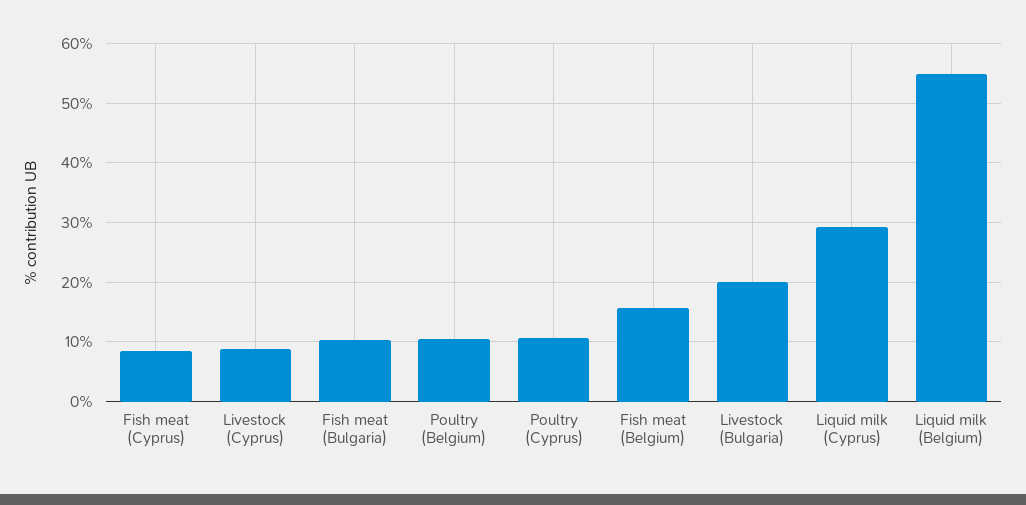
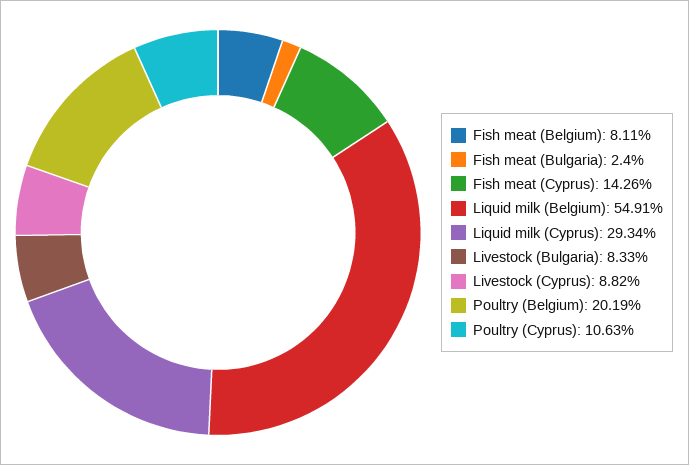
  {
-   "Fish meat (Cyprus)": 8,
+   "Fish meat (Cyprus)": 14.26,
    "Livestock (Cyprus)": 8.82,
-   "Fish meat (Bulgaria)": 10,
+   "Fish meat (Bulgaria)": 2.4,
-   "Poultry (Belgium)": 10,
+   "Poultry (Belgium)": 20.19,
    "Poultry (Cyprus)": 10.63,
-   "Fish meat (Belgium)": 16,
+   "Fish meat (Belgium)": 8.11,
-   "Livestock (Bulgaria)": 20,
+   "Livestock (Bulgaria)": 8.33,
    "Liquid milk (Cyprus)": 29.34,
    "Liquid milk (Belgium)": 54.91
  }

